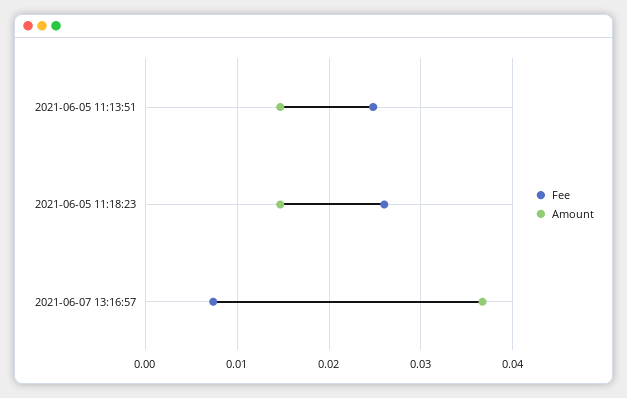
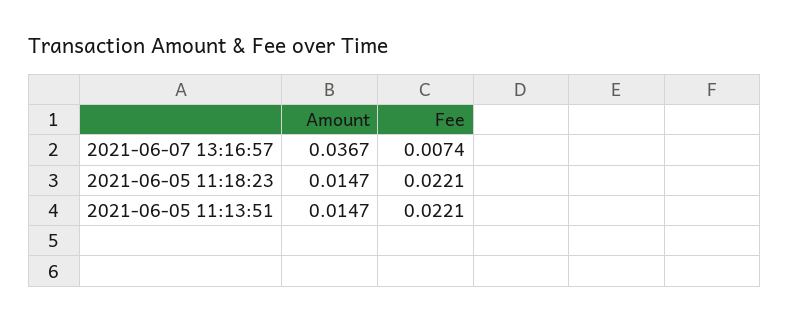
  {
    "Fee": {
-     "2021-06-05 11:13:51": 0.025,
+     "2021-06-05 11:13:51": 0.0221,
-     "2021-06-05 11:18:23": 0.026,
+     "2021-06-05 11:18:23": 0.0221,
      "2021-06-07 13:16:57": 0.0074
    },
    "Amount": {
      "2021-06-05 11:13:51": 0.0147,
      "2021-06-05 11:18:23": 0.0147,
      "2021-06-07 13:16:57": 0.0367
    }
  }

